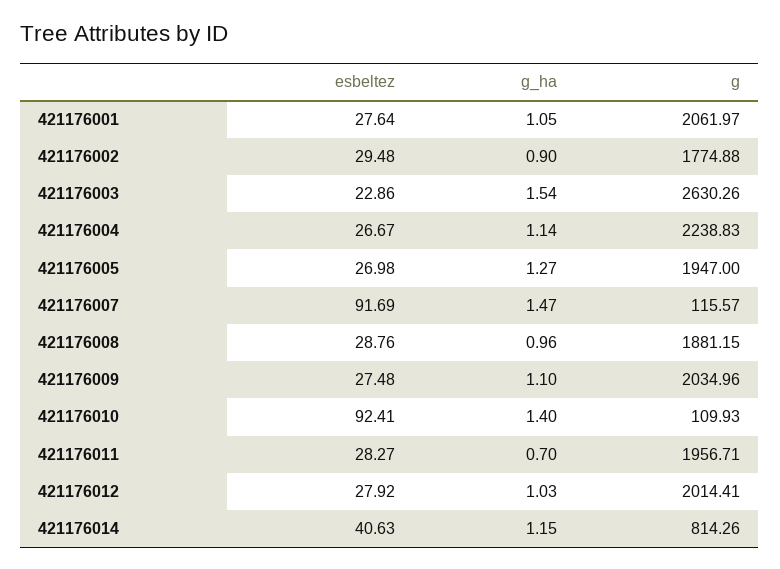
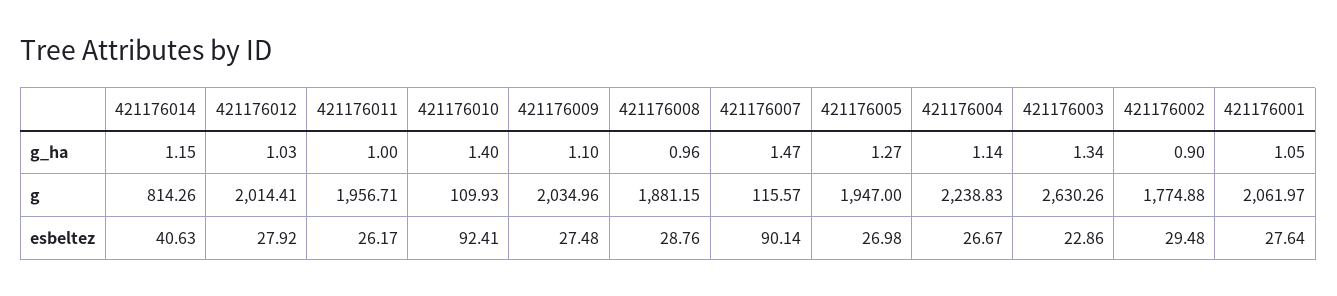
  {
    "esbeltez": {
      "421176001": 27.64,
      "421176002": 29.48,
      "421176003": 22.86,
      "421176004": 26.67,
      "421176005": 26.98,
-     "421176007": 91.69,
+     "421176007": 90.14,
      "421176008": 28.76,
      "421176009": 27.48,
      "421176010": 92.41,
-     "421176011": 28.27,
+     "421176011": 26.17,
      "421176012": 27.92,
      "421176014": 40.63
    },
    "g_ha": {
      "421176001": 1.05,
      "421176002": 0.9,
-     "421176003": 1.54,
+     "421176003": 1.34,
      "421176004": 1.14,
      "421176005": 1.27,
      "421176007": 1.47,
      "421176008": 0.96,
      "421176009": 1.1,
      "421176010": 1.4,
-     "421176011": 0.7,
+     "421176011": 1,
      "421176012": 1.03,
      "421176014": 1.15
    },
    "g": {
      "421176001": 2061.97,
      "421176002": 1774.88,
      "421176003": 2630.26,
      "421176004": 2238.83,
      "421176005": 1947,
      "421176007": 115.57,
      "421176008": 1881.15,
      "421176009": 2034.96,
      "421176010": 109.93,
      "421176011": 1956.71,
      "421176012": 2014.41,
      "421176014": 814.26
    }
  }

